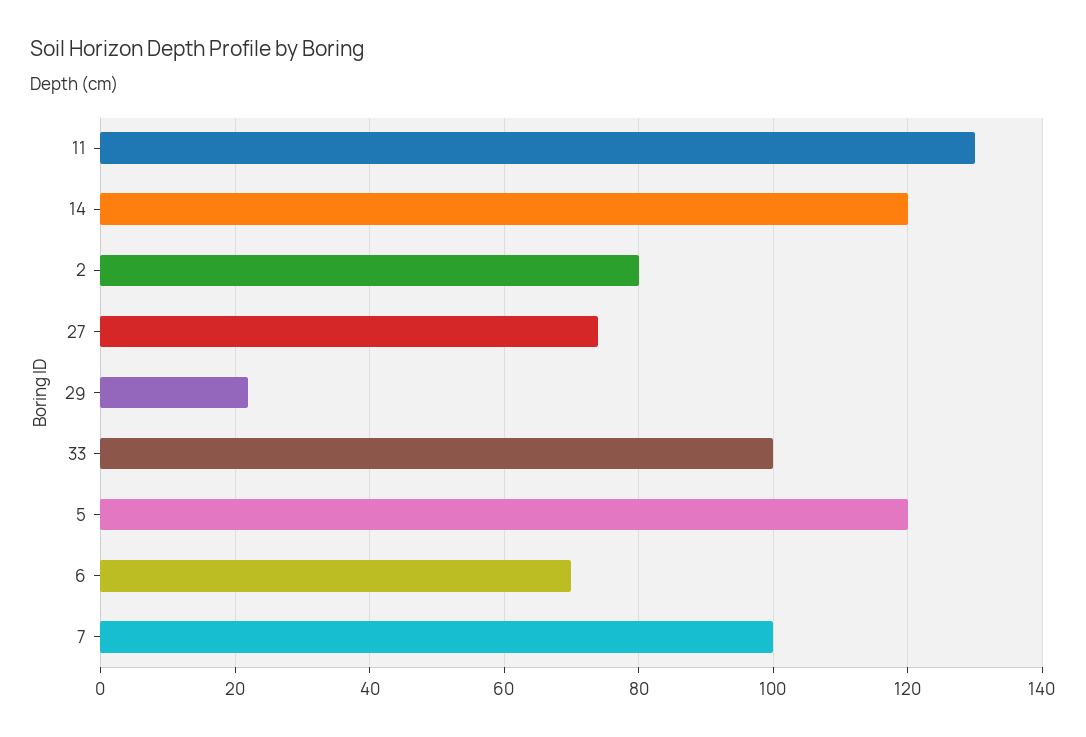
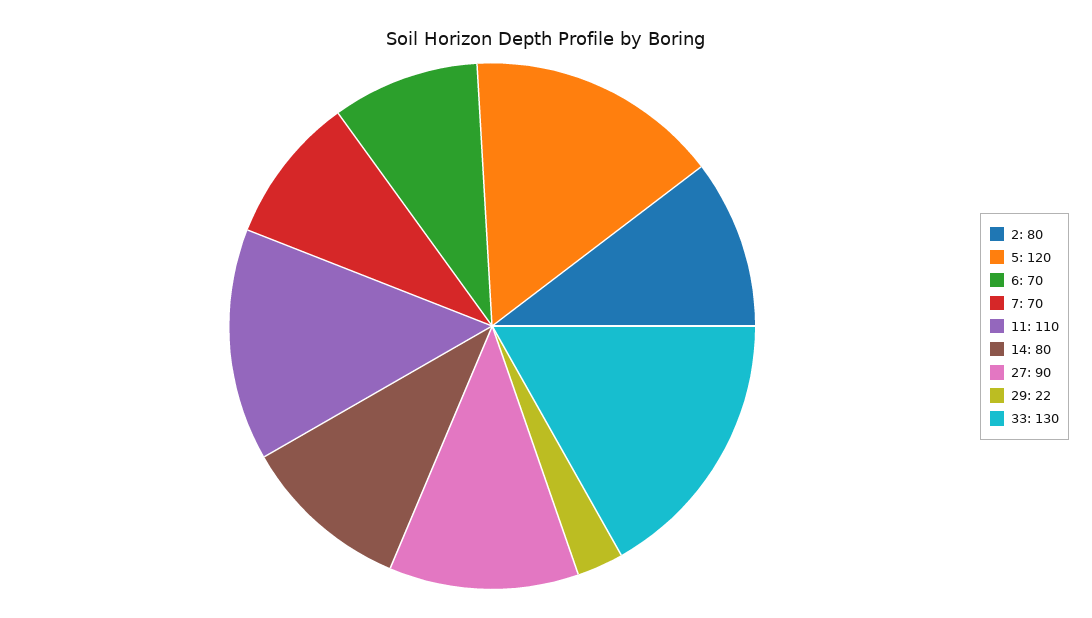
  {
-   "11": 130,
+   "11": 110,
-   "14": 120,
+   "14": 80,
    "2": 80,
-   "27": 75,
+   "27": 90,
    "29": 22,
-   "33": 100,
+   "33": 130,
    "5": 120,
    "6": 70,
-   "7": 100
+   "7": 70
  }

